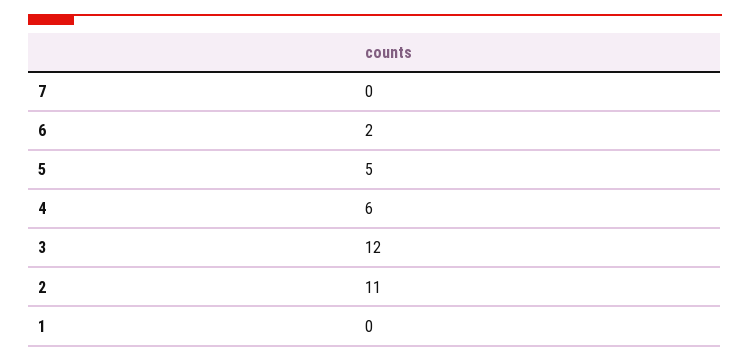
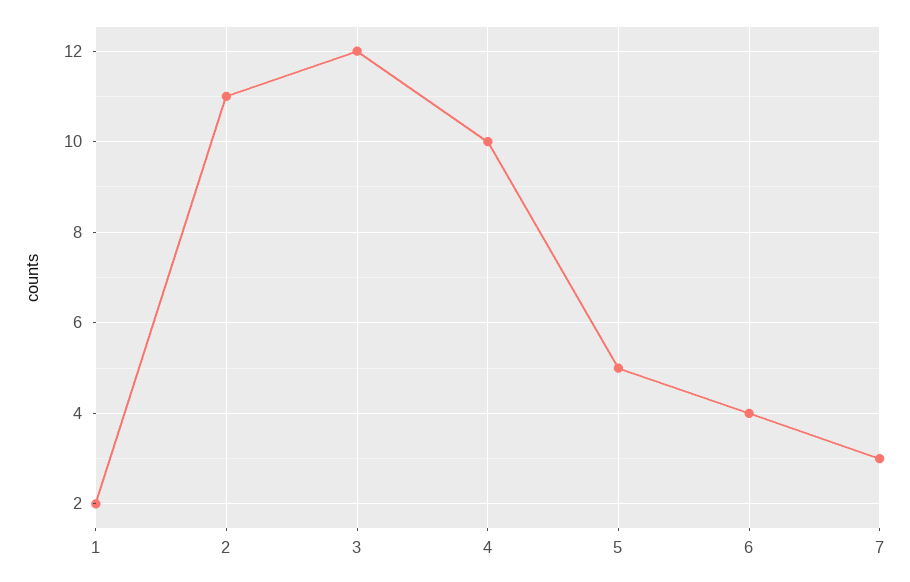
  {
-   "7": 0,
+   "7": 3,
-   "6": 2,
+   "6": 4,
    "5": 5,
-   "4": 6,
+   "4": 10,
    "3": 12,
    "2": 11,
-   "1": 0
+   "1": 2
  }

